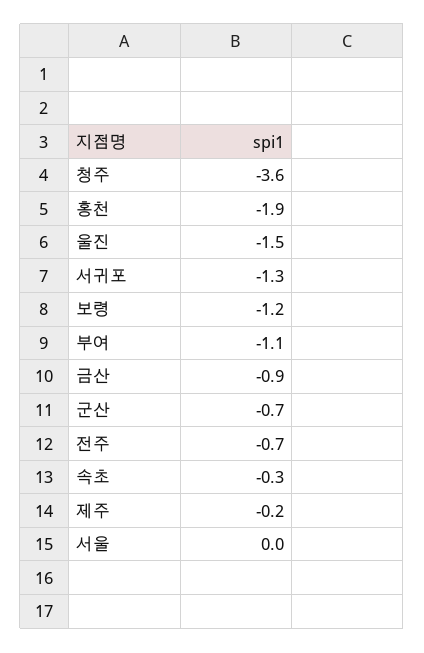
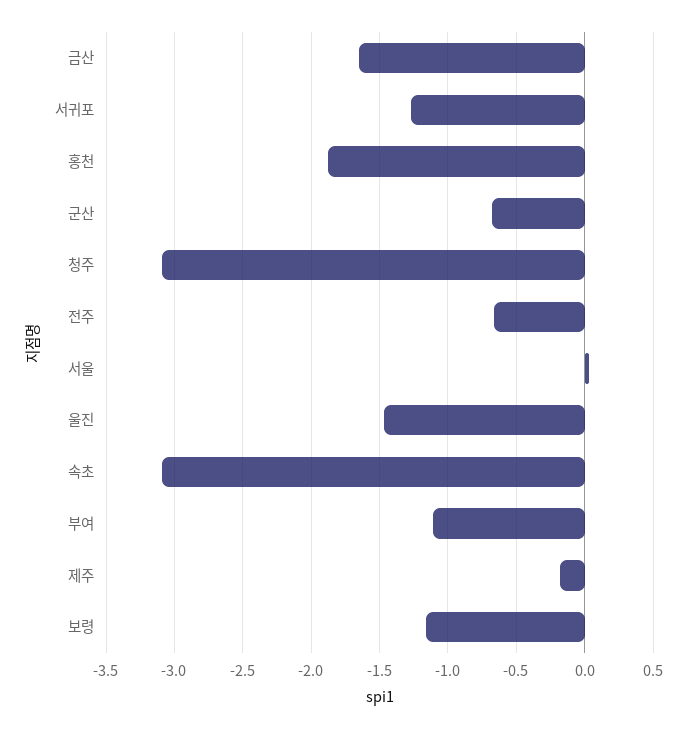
  {
-   "청주": -3.6,
+   "청주": -3.1,
    "홍천": -1.9,
    "울진": -1.5,
    "서귀포": -1.3,
    "보령": -1.2,
    "부여": -1.1,
-   "금산": -0.9,
+   "금산": -1.65,
    "군산": -0.7,
    "전주": -0.7,
-   "속초": -0.3,
+   "속초": -3.1,
    "제주": -0.2,
    "서울": 0
  }

